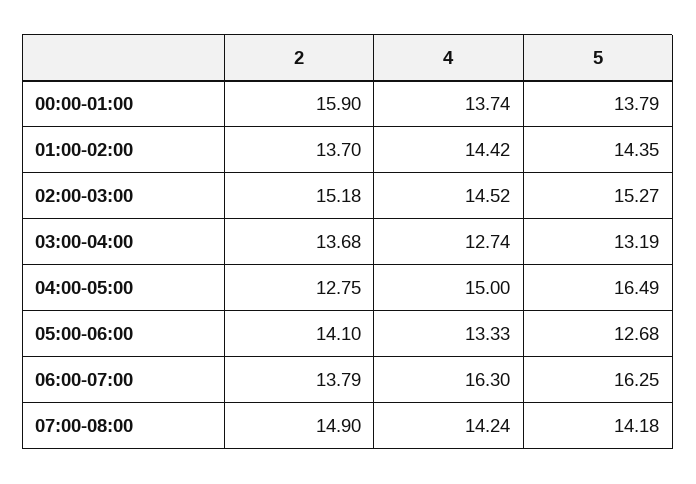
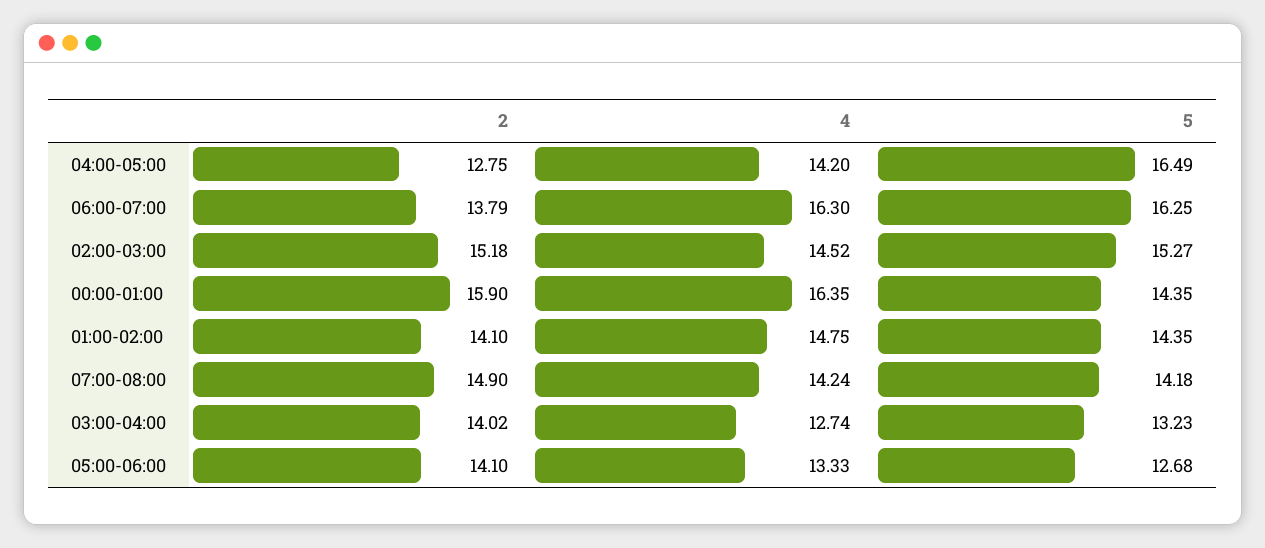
  {
    "2": {
      "00:00-01:00": 15.9,
-     "01:00-02:00": 13.7,
+     "01:00-02:00": 14.1,
      "02:00-03:00": 15.18,
-     "03:00-04:00": 13.68,
+     "03:00-04:00": 14.02,
      "04:00-05:00": 12.75,
      "05:00-06:00": 14.1,
      "06:00-07:00": 13.79,
      "07:00-08:00": 14.9
    },
    "4": {
-     "00:00-01:00": 13.74,
+     "00:00-01:00": 16.35,
-     "01:00-02:00": 14.42,
+     "01:00-02:00": 14.75,
      "02:00-03:00": 14.52,
      "03:00-04:00": 12.74,
-     "04:00-05:00": 15,
+     "04:00-05:00": 14.2,
      "05:00-06:00": 13.33,
      "06:00-07:00": 16.3,
      "07:00-08:00": 14.24
    },
    "5": {
-     "00:00-01:00": 13.79,
+     "00:00-01:00": 14.35,
      "01:00-02:00": 14.35,
      "02:00-03:00": 15.27,
-     "03:00-04:00": 13.19,
+     "03:00-04:00": 13.23,
      "04:00-05:00": 16.49,
      "05:00-06:00": 12.68,
      "06:00-07:00": 16.25,
      "07:00-08:00": 14.18
    }
  }

